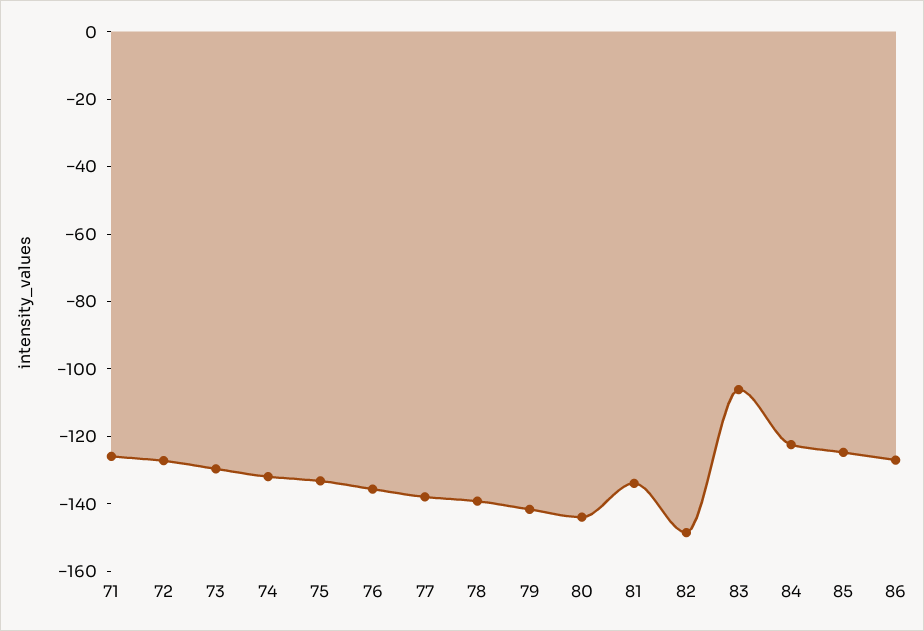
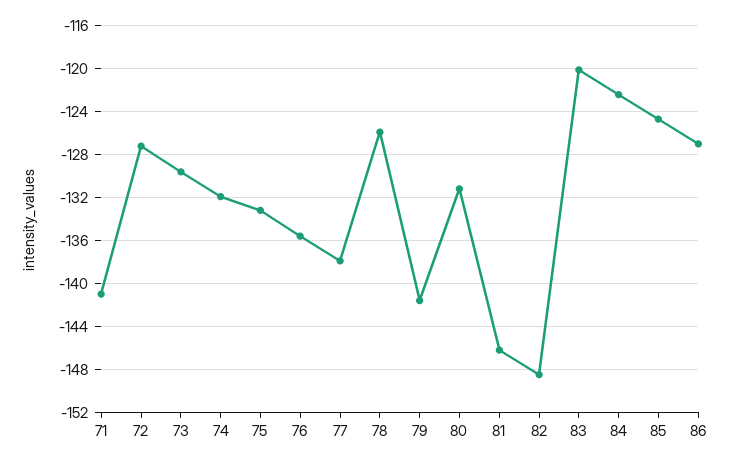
  {
-   "71": -125,
+   "71": -141,
    "72": -127,
    "73": -130,
    "74": -132,
    "75": -133,
    "76": -136,
    "77": -138,
-   "78": -140,
+   "78": -126,
    "79": -142,
-   "80": -145,
+   "80": -131,
-   "81": -135,
+   "81": -146,
    "82": -149,
-   "83": -105,
+   "83": -120,
    "84": -122,
    "85": -125,
    "86": -127
  }

